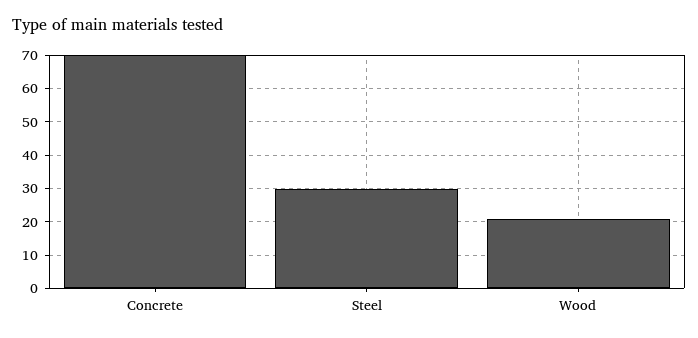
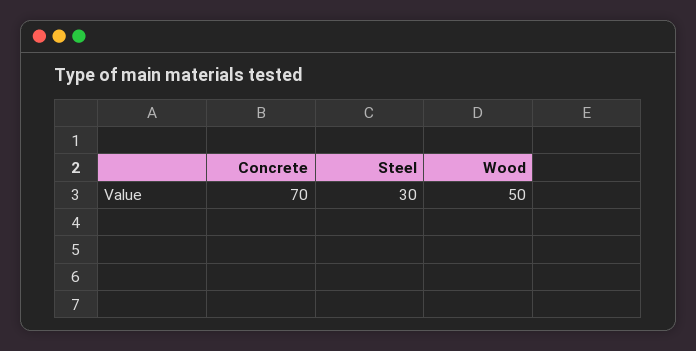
  {
    "Concrete": 70,
    "Steel": 30,
-   "Wood": 20
+   "Wood": 50
  }

